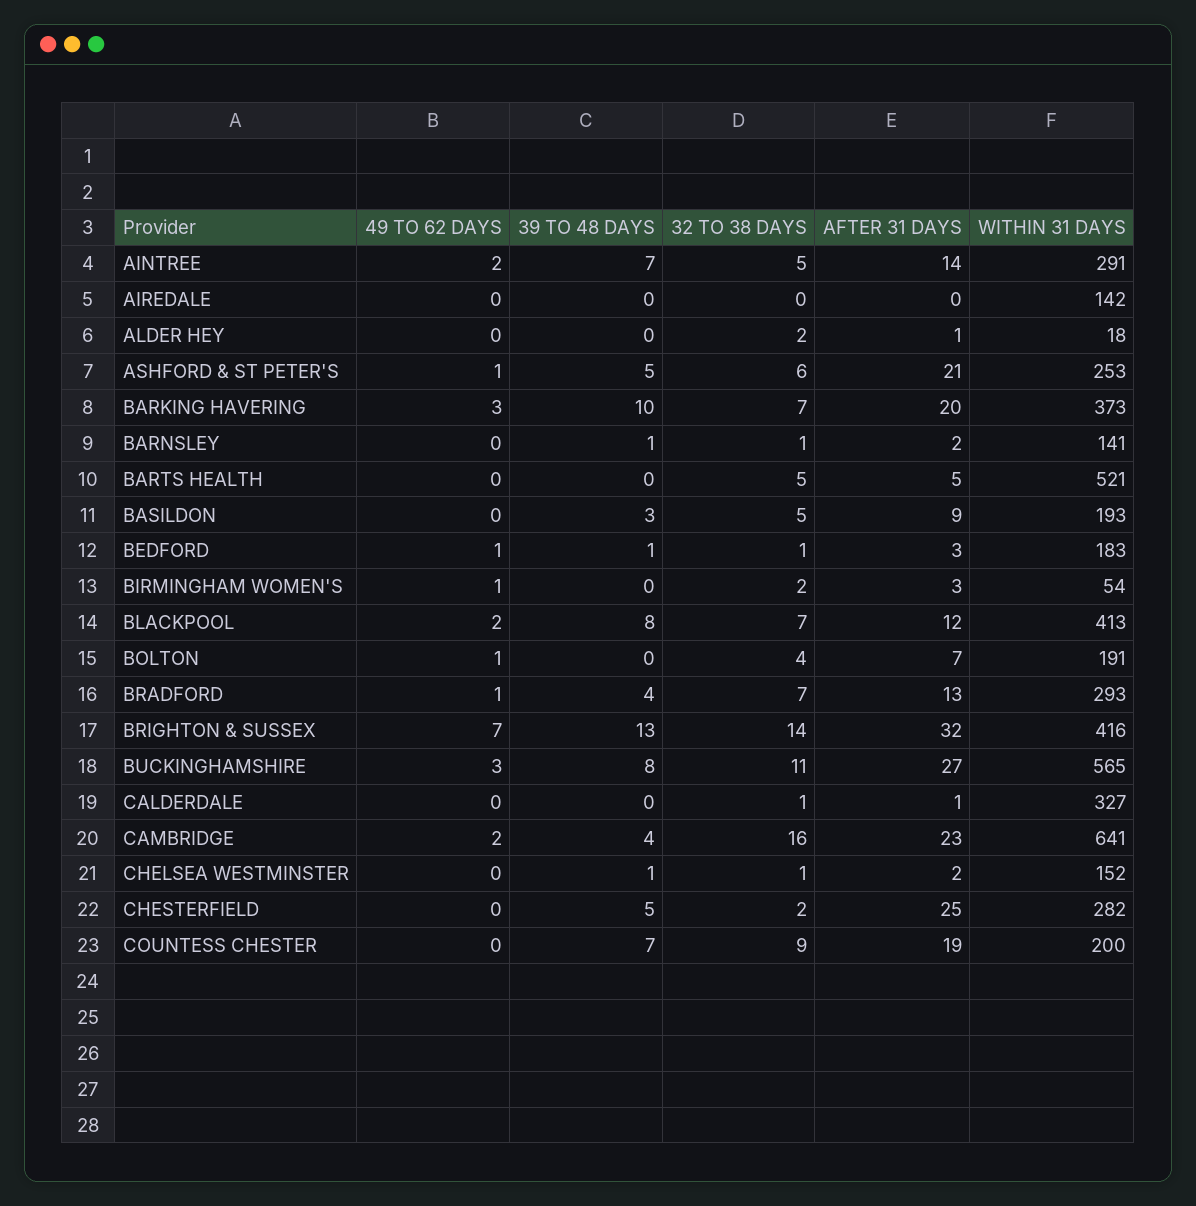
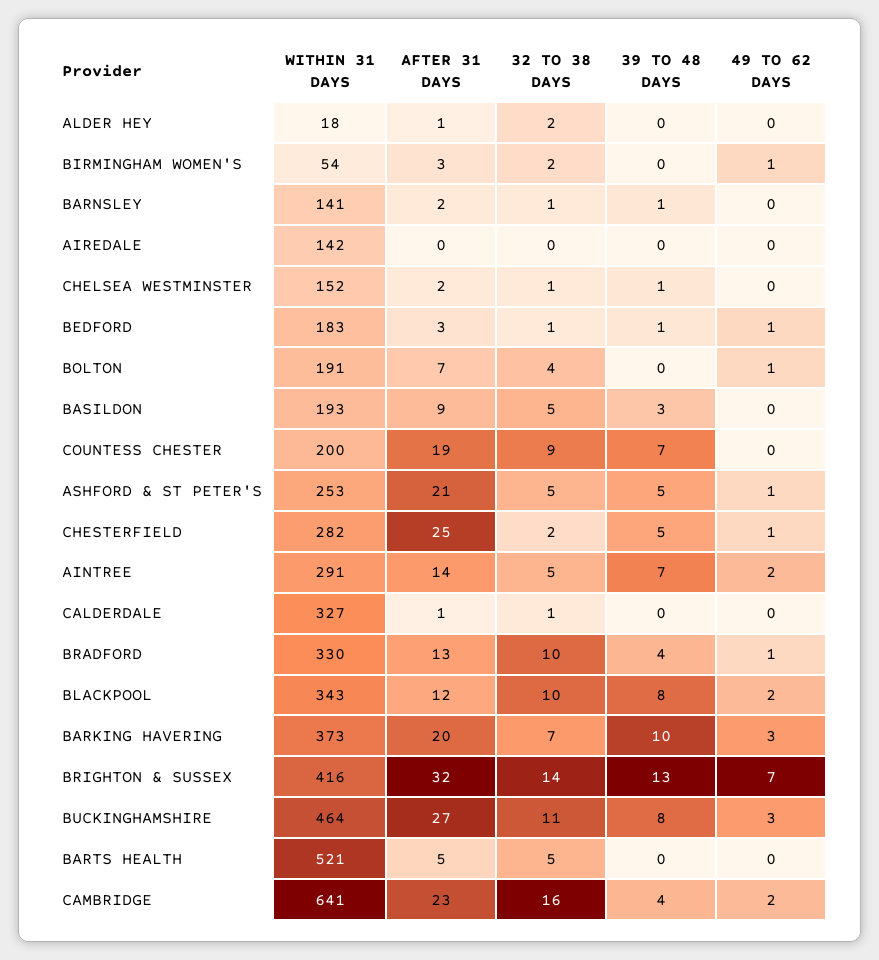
  {
    "49 TO 62 DAYS": {
      "AINTREE": 2,
      "AIREDALE": 0,
      "ALDER HEY": 0,
      "ASHFORD & ST PETER'S": 1,
      "BARKING HAVERING": 3,
      "BARNSLEY": 0,
      "BARTS HEALTH": 0,
      "BASILDON": 0,
      "BEDFORD": 1,
      "BIRMINGHAM WOMEN'S": 1,
      "BLACKPOOL": 2,
      "BOLTON": 1,
      "BRADFORD": 1,
      "BRIGHTON & SUSSEX": 7,
      "BUCKINGHAMSHIRE": 3,
      "CALDERDALE": 0,
      "CAMBRIDGE": 2,
      "CHELSEA WESTMINSTER": 0,
-     "CHESTERFIELD": 0,
+     "CHESTERFIELD": 1,
      "COUNTESS CHESTER": 0
    },
    "39 TO 48 DAYS": {
      "AINTREE": 7,
      "AIREDALE": 0,
      "ALDER HEY": 0,
      "ASHFORD & ST PETER'S": 5,
      "BARKING HAVERING": 10,
      "BARNSLEY": 1,
      "BARTS HEALTH": 0,
      "BASILDON": 3,
      "BEDFORD": 1,
      "BIRMINGHAM WOMEN'S": 0,
      "BLACKPOOL": 8,
      "BOLTON": 0,
      "BRADFORD": 4,
      "BRIGHTON & SUSSEX": 13,
      "BUCKINGHAMSHIRE": 8,
      "CALDERDALE": 0,
      "CAMBRIDGE": 4,
      "CHELSEA WESTMINSTER": 1,
      "CHESTERFIELD": 5,
      "COUNTESS CHESTER": 7
    },
    "32 TO 38 DAYS": {
      "AINTREE": 5,
      "AIREDALE": 0,
      "ALDER HEY": 2,
-     "ASHFORD & ST PETER'S": 6,
+     "ASHFORD & ST PETER'S": 5,
      "BARKING HAVERING": 7,
      "BARNSLEY": 1,
      "BARTS HEALTH": 5,
      "BASILDON": 5,
      "BEDFORD": 1,
      "BIRMINGHAM WOMEN'S": 2,
-     "BLACKPOOL": 7,
+     "BLACKPOOL": 10,
      "BOLTON": 4,
-     "BRADFORD": 7,
+     "BRADFORD": 10,
      "BRIGHTON & SUSSEX": 14,
      "BUCKINGHAMSHIRE": 11,
      "CALDERDALE": 1,
      "CAMBRIDGE": 16,
      "CHELSEA WESTMINSTER": 1,
      "CHESTERFIELD": 2,
      "COUNTESS CHESTER": 9
    },
    "AFTER 31 DAYS": {
      "AINTREE": 14,
      "AIREDALE": 0,
      "ALDER HEY": 1,
      "ASHFORD & ST PETER'S": 21,
      "BARKING HAVERING": 20,
      "BARNSLEY": 2,
      "BARTS HEALTH": 5,
      "BASILDON": 9,
      "BEDFORD": 3,
      "BIRMINGHAM WOMEN'S": 3,
      "BLACKPOOL": 12,
      "BOLTON": 7,
      "BRADFORD": 13,
      "BRIGHTON & SUSSEX": 32,
      "BUCKINGHAMSHIRE": 27,
      "CALDERDALE": 1,
      "CAMBRIDGE": 23,
      "CHELSEA WESTMINSTER": 2,
      "CHESTERFIELD": 25,
      "COUNTESS CHESTER": 19
    },
    "WITHIN 31 DAYS": {
      "AINTREE": 291,
      "AIREDALE": 142,
      "ALDER HEY": 18,
      "ASHFORD & ST PETER'S": 253,
      "BARKING HAVERING": 373,
      "BARNSLEY": 141,
      "BARTS HEALTH": 521,
      "BASILDON": 193,
      "BEDFORD": 183,
      "BIRMINGHAM WOMEN'S": 54,
-     "BLACKPOOL": 413,
+     "BLACKPOOL": 343,
      "BOLTON": 191,
-     "BRADFORD": 293,
+     "BRADFORD": 330,
      "BRIGHTON & SUSSEX": 416,
-     "BUCKINGHAMSHIRE": 565,
+     "BUCKINGHAMSHIRE": 464,
      "CALDERDALE": 327,
      "CAMBRIDGE": 641,
      "CHELSEA WESTMINSTER": 152,
      "CHESTERFIELD": 282,
      "COUNTESS CHESTER": 200
    }
  }

